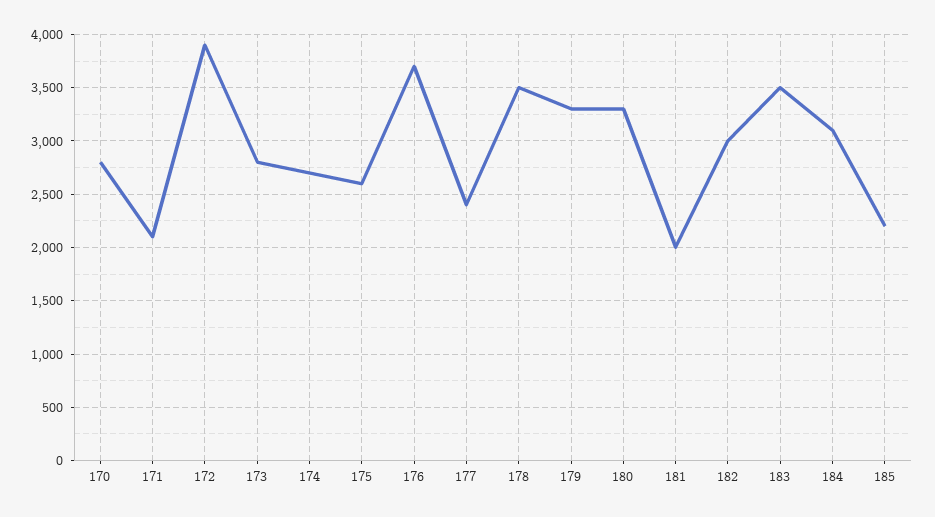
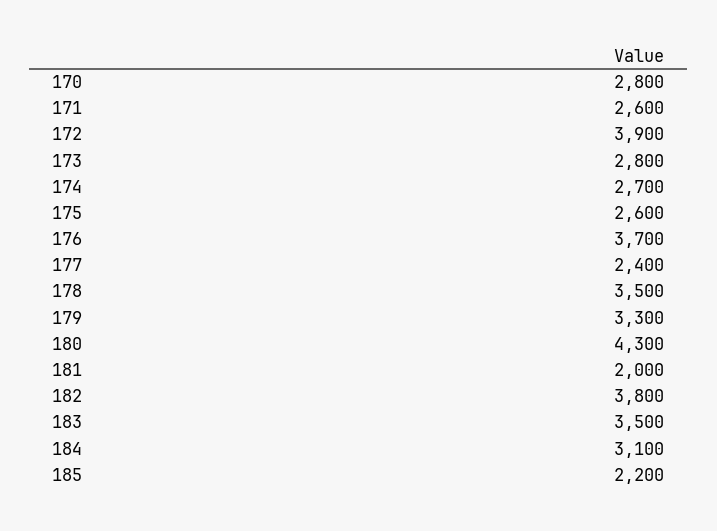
  {
    "170": 2800,
-   "171": 2100,
+   "171": 2600,
    "172": 3900,
    "173": 2800,
    "174": 2700,
    "175": 2600,
    "176": 3700,
    "177": 2400,
    "178": 3500,
    "179": 3300,
-   "180": 3300,
+   "180": 4300,
    "181": 2000,
-   "182": 3000,
+   "182": 3800,
    "183": 3500,
    "184": 3100,
    "185": 2200
  }

